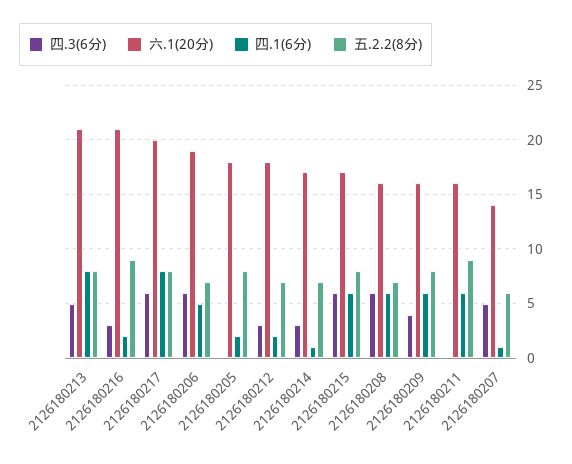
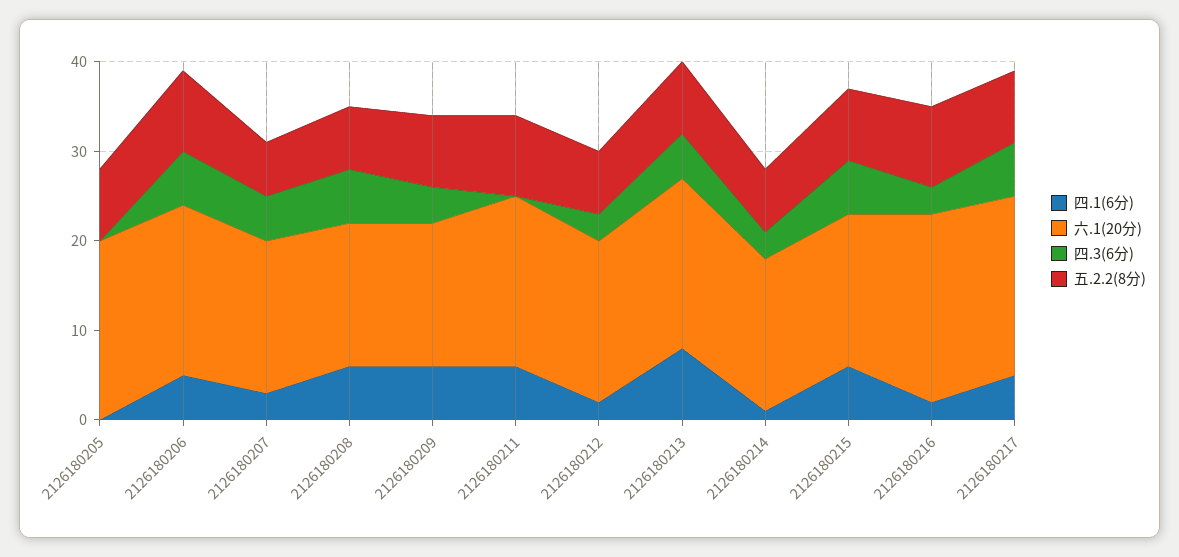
  {
    "四.3(6分)": {
      "2126180213": 5,
      "2126180216": 3,
      "2126180217": 6,
      "2126180206": 6,
      "2126180205": 0,
      "2126180212": 3,
      "2126180214": 3,
      "2126180215": 6,
      "2126180208": 6,
      "2126180209": 4,
      "2126180211": 0,
      "2126180207": 5
    },
    "六.1(20分)": {
-     "2126180213": 21,
+     "2126180213": 19,
      "2126180216": 21,
      "2126180217": 20,
      "2126180206": 19,
-     "2126180205": 18,
+     "2126180205": 20,
      "2126180212": 18,
      "2126180214": 17,
      "2126180215": 17,
      "2126180208": 16,
      "2126180209": 16,
-     "2126180211": 16,
+     "2126180211": 19,
-     "2126180207": 14
+     "2126180207": 17
    },
    "四.1(6分)": {
      "2126180213": 8,
      "2126180216": 2,
-     "2126180217": 8,
+     "2126180217": 5,
      "2126180206": 5,
-     "2126180205": 2,
+     "2126180205": 0,
      "2126180212": 2,
      "2126180214": 1,
      "2126180215": 6,
      "2126180208": 6,
      "2126180209": 6,
      "2126180211": 6,
-     "2126180207": 1
+     "2126180207": 3
    },
    "五.2.2(8分)": {
      "2126180213": 8,
      "2126180216": 9,
      "2126180217": 8,
-     "2126180206": 7,
+     "2126180206": 9,
      "2126180205": 8,
      "2126180212": 7,
      "2126180214": 7,
      "2126180215": 8,
      "2126180208": 7,
      "2126180209": 8,
      "2126180211": 9,
      "2126180207": 6
    }
  }

